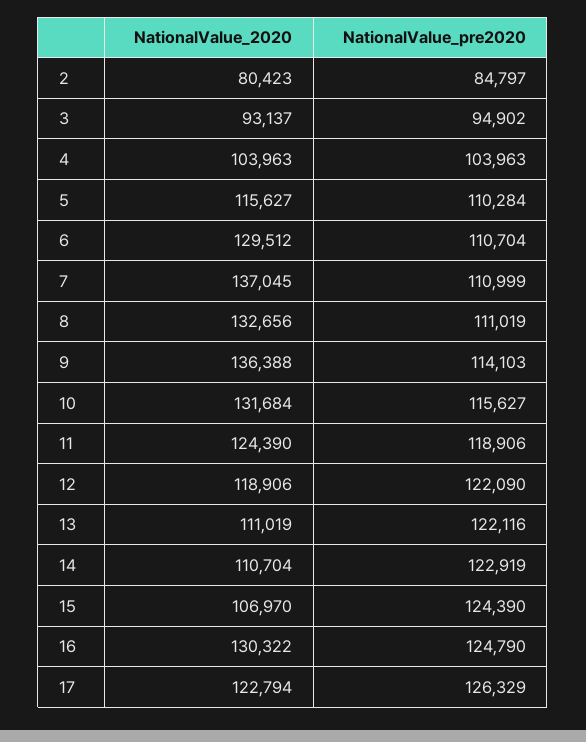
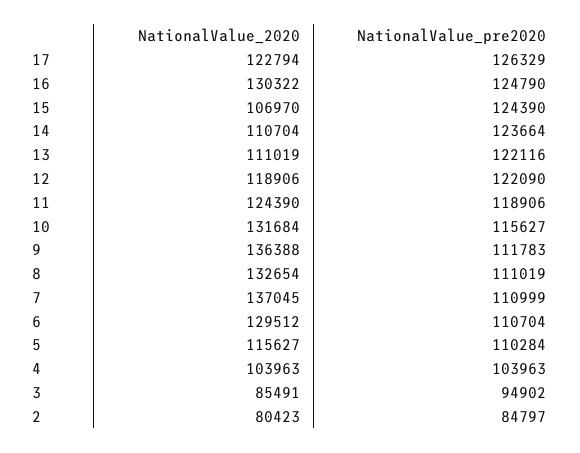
  {
    "NationalValue_2020": {
      "2": 80423,
-     "3": 93137,
+     "3": 85491,
      "4": 103963,
      "5": 115627,
      "6": 129512,
      "7": 137045,
-     "8": 132656,
+     "8": 132654,
      "9": 136388,
      "10": 131684,
      "11": 124390,
      "12": 118906,
      "13": 111019,
      "14": 110704,
      "15": 106970,
      "16": 130322,
      "17": 122794
    },
    "NationalValue_pre2020": {
      "2": 84797,
      "3": 94902,
      "4": 103963,
      "5": 110284,
      "6": 110704,
      "7": 110999,
      "8": 111019,
-     "9": 114103,
+     "9": 111783,
      "10": 115627,
      "11": 118906,
      "12": 122090,
      "13": 122116,
-     "14": 122919,
+     "14": 123664,
      "15": 124390,
      "16": 124790,
      "17": 126329
    }
  }

